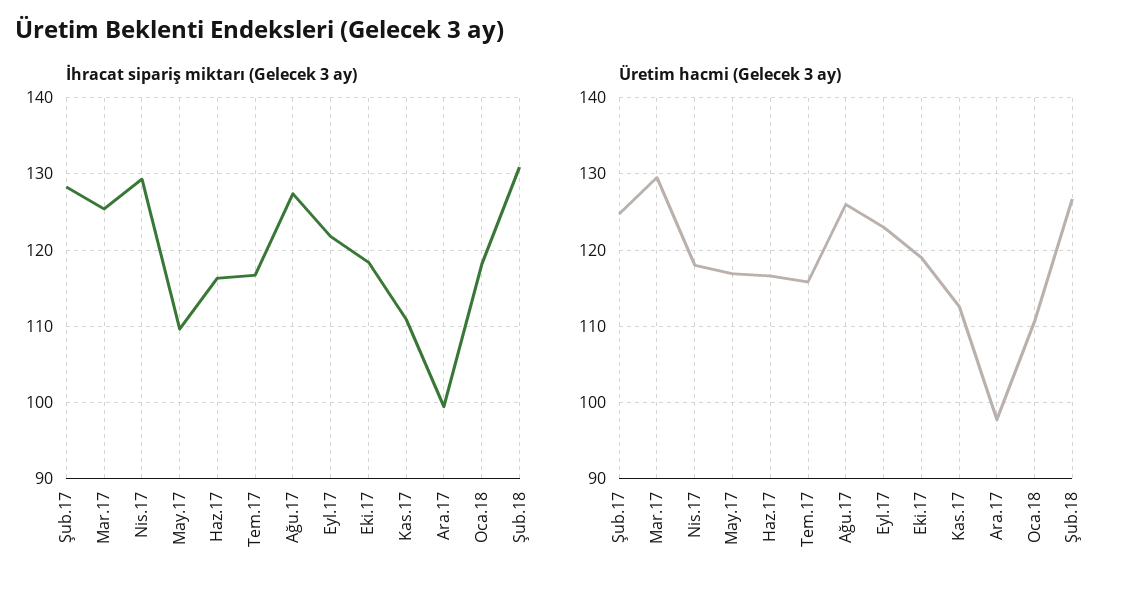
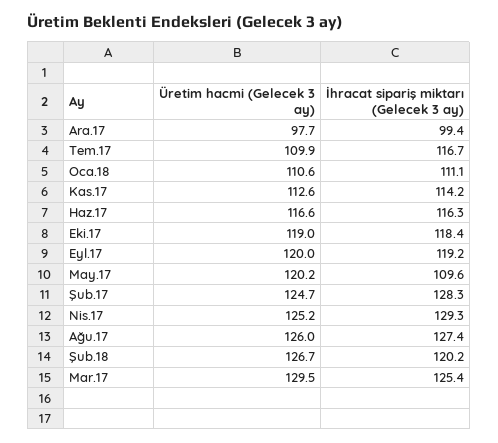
  {
    "İhracat sipariş miktarı (Gelecek 3 ay)": {
      "Şub.17": 128.3,
      "Mar.17": 125.4,
      "Nis.17": 129.3,
      "May.17": 109.6,
      "Haz.17": 116.3,
      "Tem.17": 116.7,
      "Ağu.17": 127.4,
-     "Eyl.17": 122,
+     "Eyl.17": 119.2,
      "Eki.17": 118.4,
-     "Kas.17": 111,
+     "Kas.17": 114.2,
      "Ara.17": 99.4,
-     "Oca.18": 118,
+     "Oca.18": 111.1,
-     "Şub.18": 131
+     "Şub.18": 120.2
    },
    "Üretim hacmi (Gelecek 3 ay)": {
      "Şub.17": 124.7,
      "Mar.17": 129.5,
-     "Nis.17": 118,
+     "Nis.17": 125.2,
-     "May.17": 117,
+     "May.17": 120.2,
      "Haz.17": 116.6,
-     "Tem.17": 116,
+     "Tem.17": 109.9,
      "Ağu.17": 126,
-     "Eyl.17": 123,
+     "Eyl.17": 120,
      "Eki.17": 119,
      "Kas.17": 112.6,
      "Ara.17": 97.7,
      "Oca.18": 110.6,
      "Şub.18": 126.7
    }
  }

